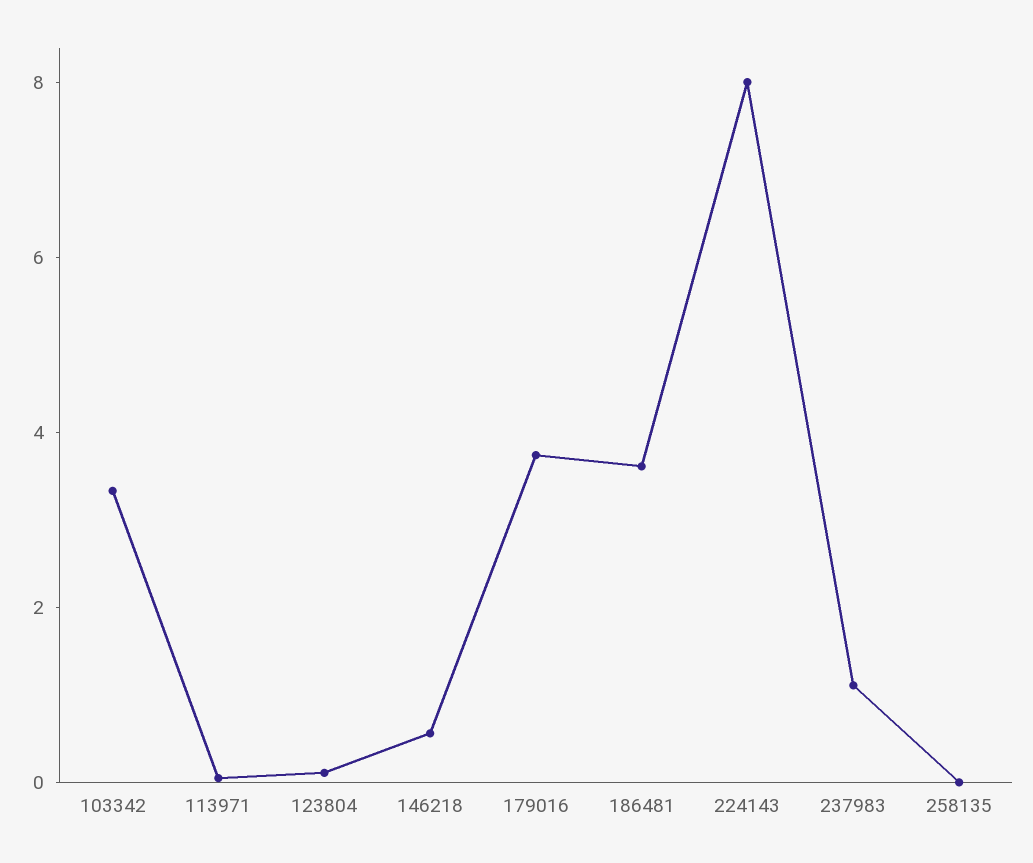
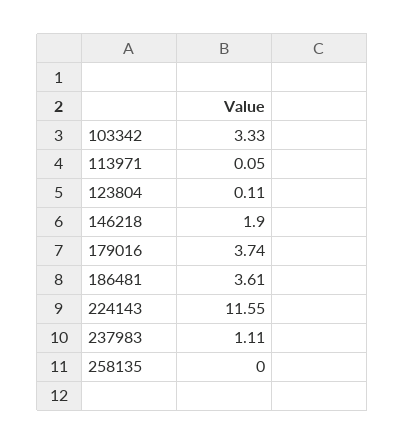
  {
    "103342": 3.33,
    "113971": 0.05,
    "123804": 0.11,
-   "146218": 0.5,
+   "146218": 1.9,
    "179016": 3.74,
    "186481": 3.61,
-   "224143": 8,
+   "224143": 11.55,
    "237983": 1.11,
    "258135": 0
  }

